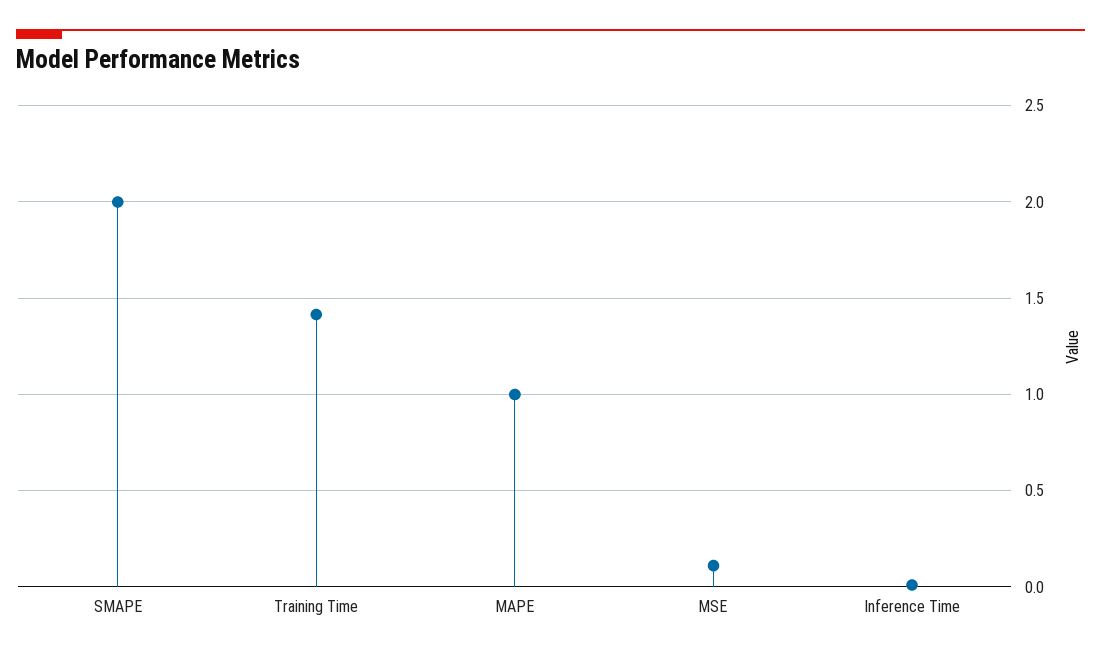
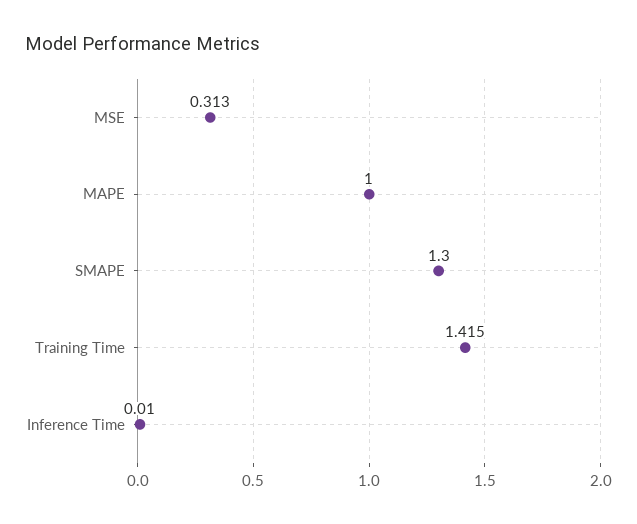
  {
-   "SMAPE": 2,
+   "SMAPE": 1.3,
    "Training Time": 1.415,
    "MAPE": 1,
-   "MSE": 0.1,
+   "MSE": 0.313,
    "Inference Time": 0.01
  }

